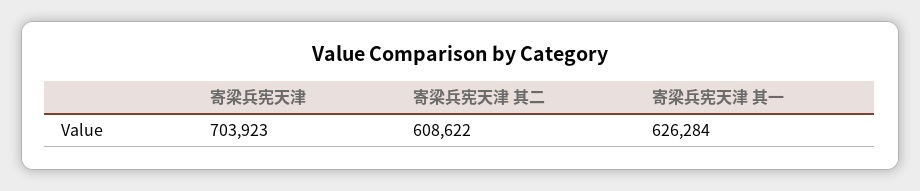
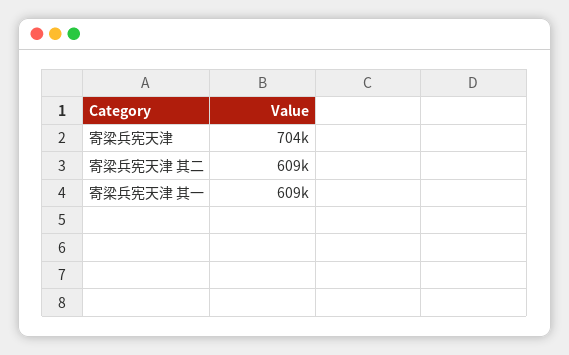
  {
    "寄梁兵宪天津": 703923,
    "寄梁兵宪天津 其二": 608622,
-   "寄梁兵宪天津 其一": 626284
+   "寄梁兵宪天津 其一": 609000
  }

